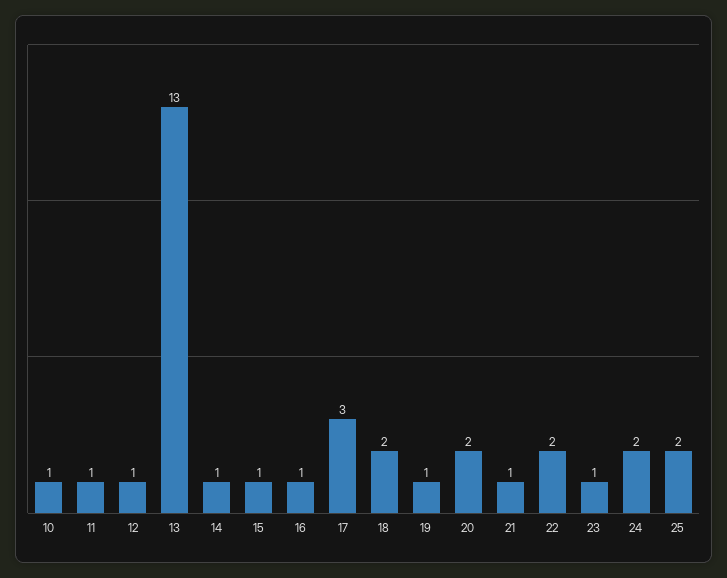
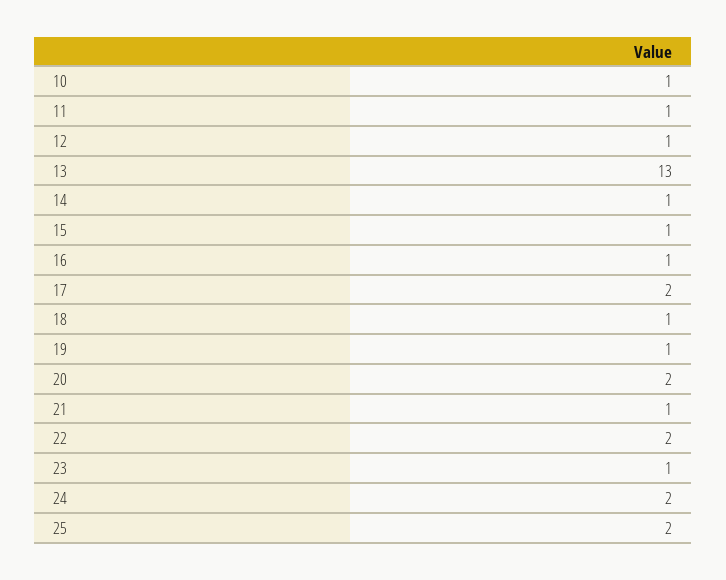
  {
    "10": 1,
    "11": 1,
    "12": 1,
    "13": 13,
    "14": 1,
    "15": 1,
    "16": 1,
-   "17": 3,
+   "17": 2,
-   "18": 2,
+   "18": 1,
    "19": 1,
    "20": 2,
    "21": 1,
    "22": 2,
    "23": 1,
    "24": 2,
    "25": 2
  }

